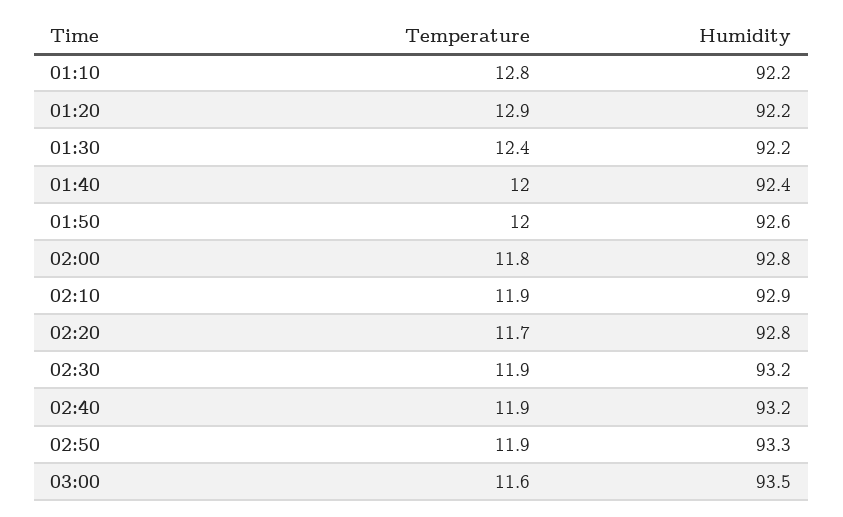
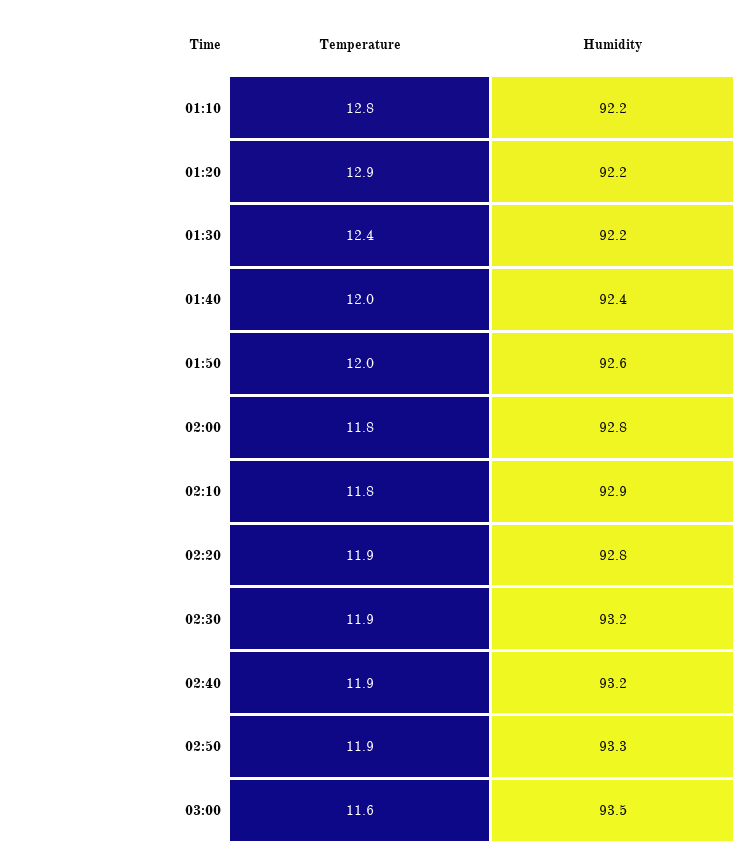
  {
    "Temperature": {
      "01:10": 12.8,
      "01:20": 12.9,
      "01:30": 12.4,
      "01:40": 12,
      "01:50": 12,
      "02:00": 11.8,
-     "02:10": 11.9,
+     "02:10": 11.8,
-     "02:20": 11.7,
+     "02:20": 11.9,
      "02:30": 11.9,
      "02:40": 11.9,
      "02:50": 11.9,
      "03:00": 11.6
    },
    "Humidity": {
      "01:10": 92.2,
      "01:20": 92.2,
      "01:30": 92.2,
      "01:40": 92.4,
      "01:50": 92.6,
      "02:00": 92.8,
      "02:10": 92.9,
      "02:20": 92.8,
      "02:30": 93.2,
      "02:40": 93.2,
      "02:50": 93.3,
      "03:00": 93.5
    }
  }

